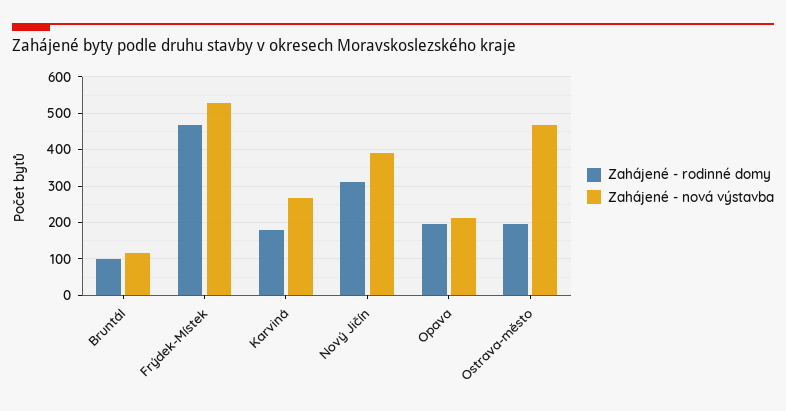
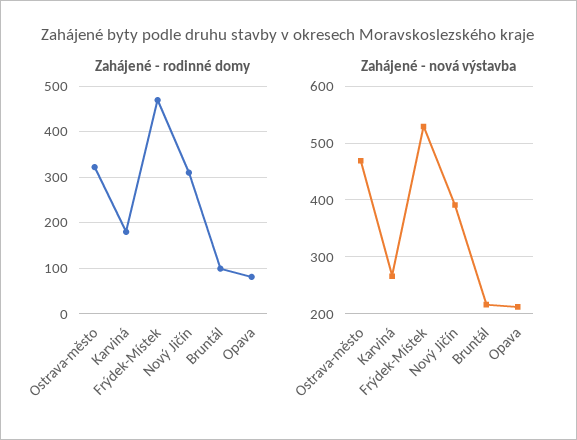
  {
    "Zahájené - rodinné domy": {
      "Bruntál": 100,
      "Frýdek-Místek": 460,
      "Karviná": 180,
      "Nový Jičín": 320,
-     "Opava": 200,
+     "Opava": 80,
-     "Ostrava-město": 200
+     "Ostrava-město": 320
    },
    "Zahájené - nová výstavba": {
-     "Bruntál": 120,
+     "Bruntál": 220,
      "Frýdek-Místek": 520,
      "Karviná": 260,
      "Nový Jičín": 400,
      "Opava": 220,
      "Ostrava-město": 460
    }
  }

